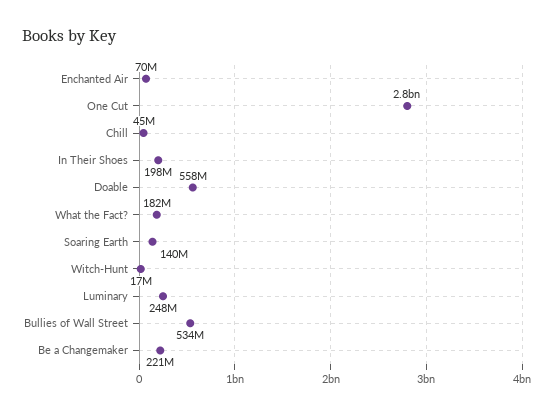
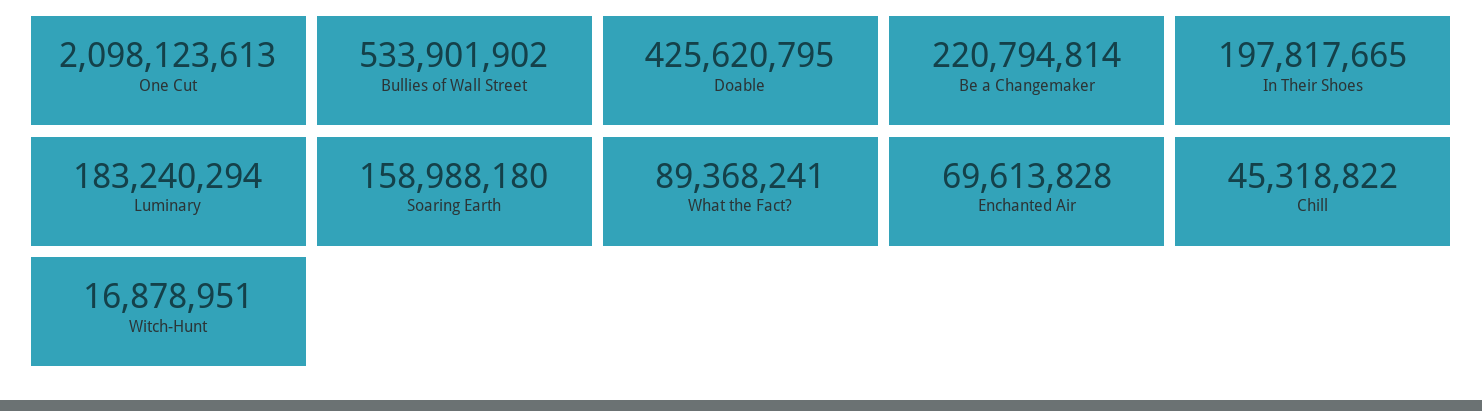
  {
    "Enchanted Air": 69613828,
-   "One Cut": 2800000000,
+   "One Cut": 2098123613,
    "Chill": 45318822,
    "In Their Shoes": 197817665,
-   "Doable": 558000000,
+   "Doable": 425620795,
-   "What the Fact?": 182000000,
+   "What the Fact?": 89368241,
-   "Soaring Earth": 140000000,
+   "Soaring Earth": 158988180,
    "Witch-Hunt": 16878951,
-   "Luminary": 248000000,
+   "Luminary": 183240294,
    "Bullies of Wall Street": 533901902,
    "Be a Changemaker": 220794814
  }

